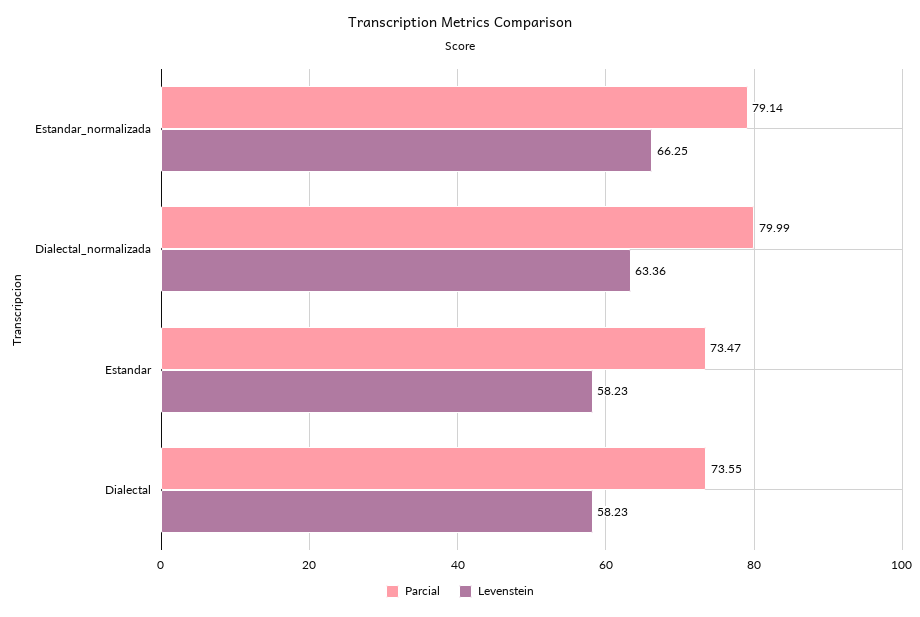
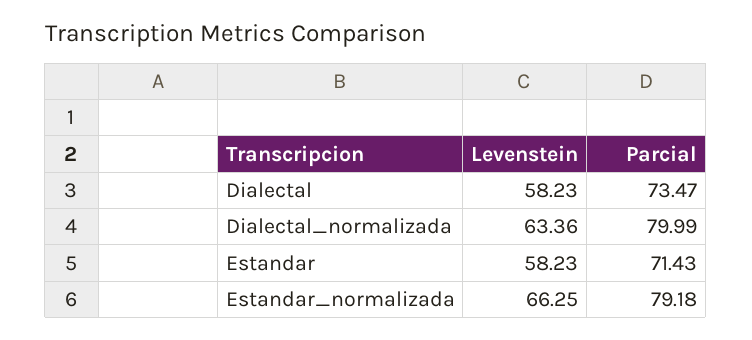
  {
    "Parcial": {
-     "Estandar_normalizada": 79.14,
+     "Estandar_normalizada": 79.18,
      "Dialectal_normalizada": 79.99,
-     "Estandar": 73.47,
+     "Estandar": 71.43,
-     "Dialectal": 73.55
+     "Dialectal": 73.47
    },
    "Levenstein": {
      "Estandar_normalizada": 66.25,
      "Dialectal_normalizada": 63.36,
      "Estandar": 58.23,
      "Dialectal": 58.23
    }
  }

